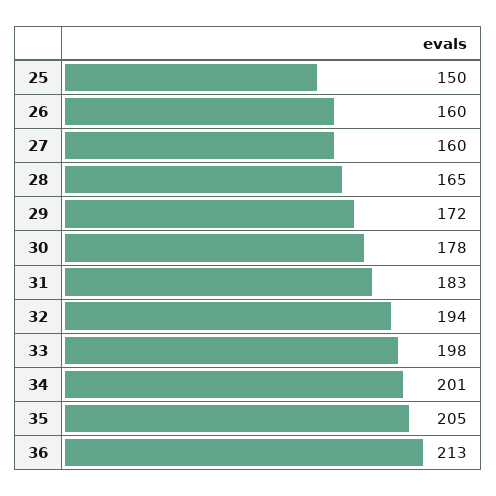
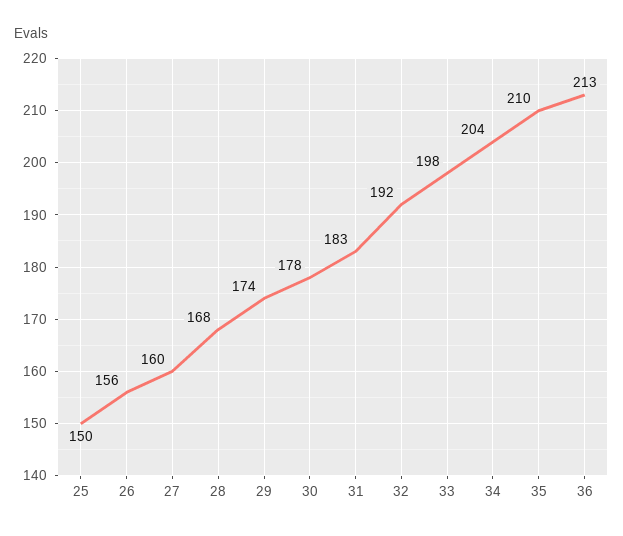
  {
    "25": 150,
-   "26": 160,
+   "26": 156,
    "27": 160,
-   "28": 165,
+   "28": 168,
-   "29": 172,
+   "29": 174,
    "30": 178,
    "31": 183,
-   "32": 194,
+   "32": 192,
    "33": 198,
-   "34": 201,
+   "34": 204,
-   "35": 205,
+   "35": 210,
    "36": 213
  }

